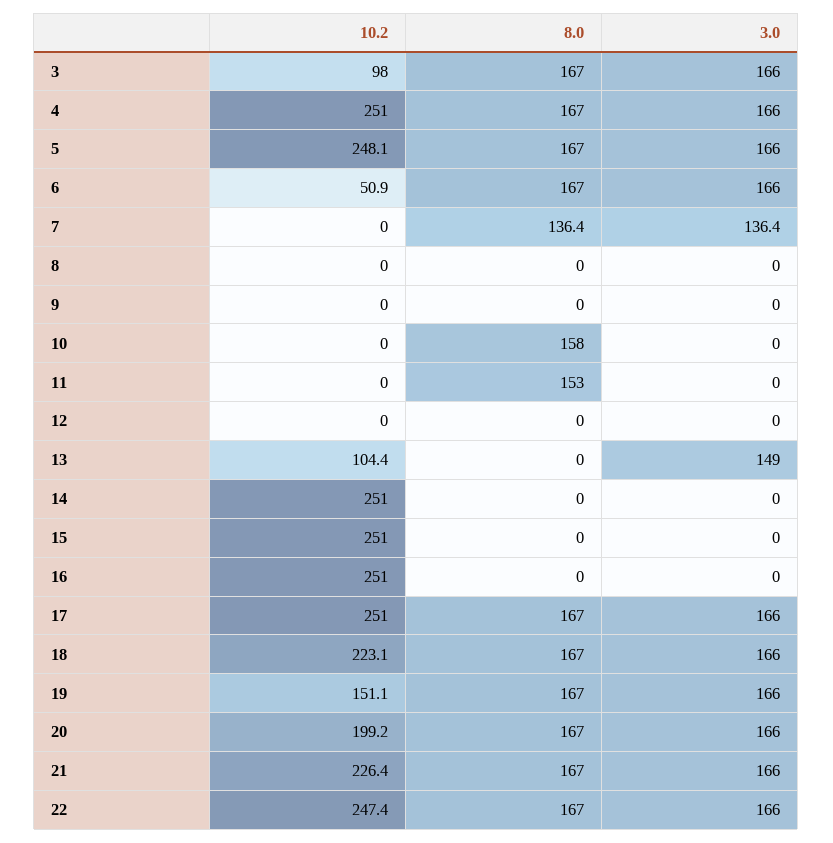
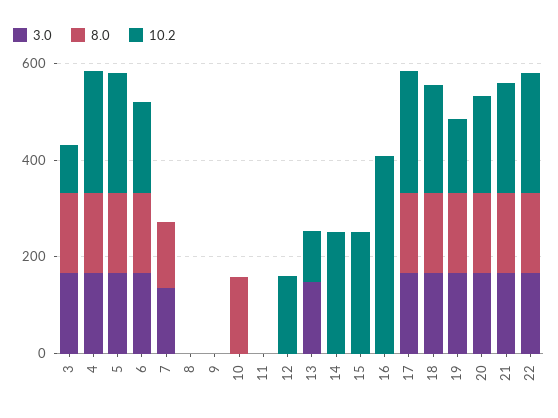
  {
    "10.2": {
      "3": 98,
      "4": 251,
      "5": 248.1,
-     "6": 50.9,
+     "6": 200,
      "7": 0,
      "8": 0,
      "9": 0,
      "10": 0,
      "11": 0,
-     "12": 0,
+     "12": 150,
      "13": 104.4,
      "14": 251,
      "15": 251,
-     "16": 251,
+     "16": 400,
      "17": 251,
      "18": 223.1,
      "19": 151.1,
      "20": 199.2,
      "21": 226.4,
      "22": 247.4
    },
    "8.0": {
      "3": 167,
      "4": 167,
      "5": 167,
      "6": 167,
      "7": 136.4,
      "8": 0,
      "9": 0,
      "10": 158,
-     "11": 153,
+     "11": 0,
      "12": 0,
      "13": 0,
      "14": 0,
      "15": 0,
      "16": 0,
      "17": 167,
      "18": 167,
      "19": 167,
      "20": 167,
      "21": 167,
      "22": 167
    },
    "3.0": {
      "3": 166,
      "4": 166,
      "5": 166,
      "6": 166,
      "7": 136.4,
      "8": 0,
      "9": 0,
      "10": 0,
      "11": 0,
      "12": 0,
      "13": 149,
      "14": 0,
      "15": 0,
      "16": 0,
      "17": 166,
      "18": 166,
      "19": 166,
      "20": 166,
      "21": 166,
      "22": 166
    }
  }

